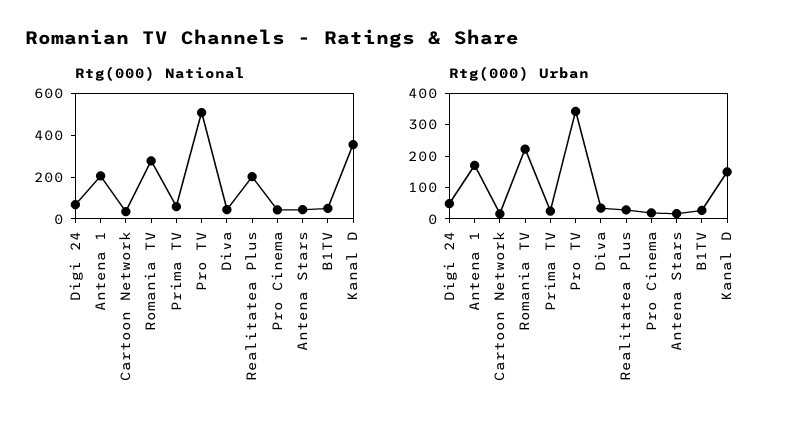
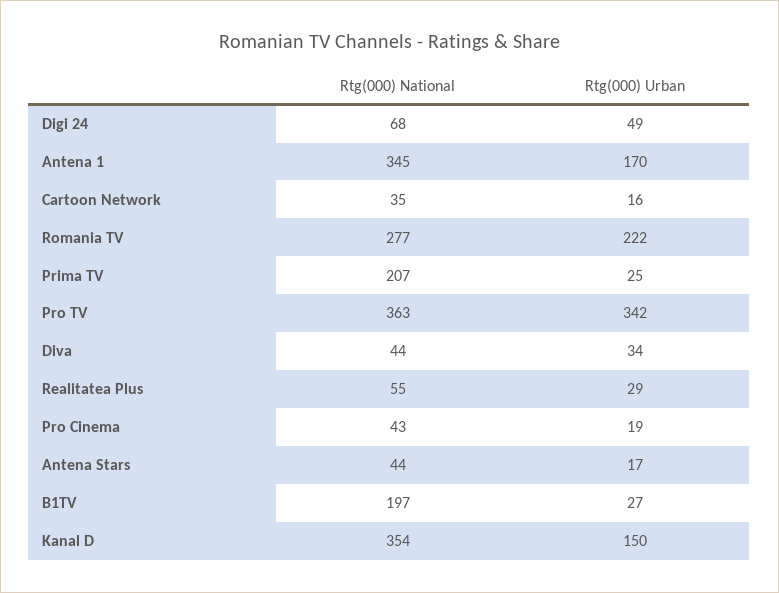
  {
    "Rtg(000) National": {
      "Digi 24": 68,
-     "Antena 1": 200,
+     "Antena 1": 345,
      "Cartoon Network": 35,
      "Romania TV": 277,
-     "Prima TV": 50,
+     "Prima TV": 207,
-     "Pro TV": 500,
+     "Pro TV": 363,
      "Diva": 44,
-     "Realitatea Plus": 200,
+     "Realitatea Plus": 55,
      "Pro Cinema": 43,
      "Antena Stars": 44,
-     "B1TV": 50,
+     "B1TV": 197,
      "Kanal D": 354
    },
    "Rtg(000) Urban": {
      "Digi 24": 49,
      "Antena 1": 170,
      "Cartoon Network": 16,
      "Romania TV": 222,
      "Prima TV": 25,
      "Pro TV": 342,
      "Diva": 34,
      "Realitatea Plus": 29,
      "Pro Cinema": 19,
      "Antena Stars": 17,
      "B1TV": 27,
      "Kanal D": 150
    }
  }

